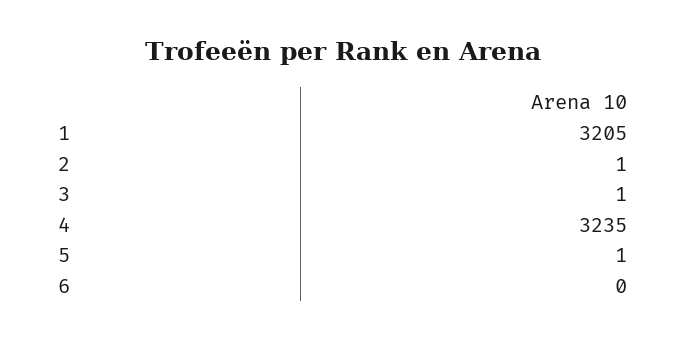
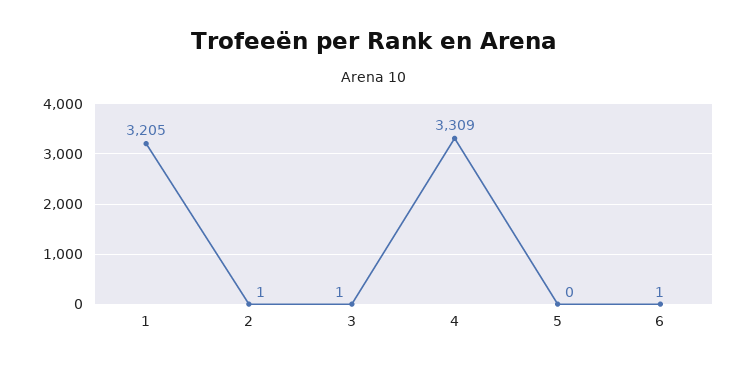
  {
    "1": 3205,
    "2": 1,
    "3": 1,
-   "4": 3235,
+   "4": 3309,
-   "5": 1,
+   "5": 0,
-   "6": 0
+   "6": 1
  }

